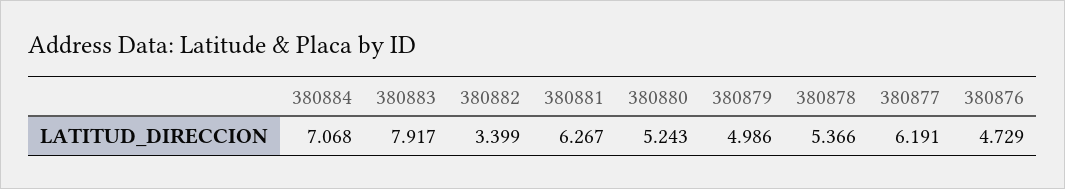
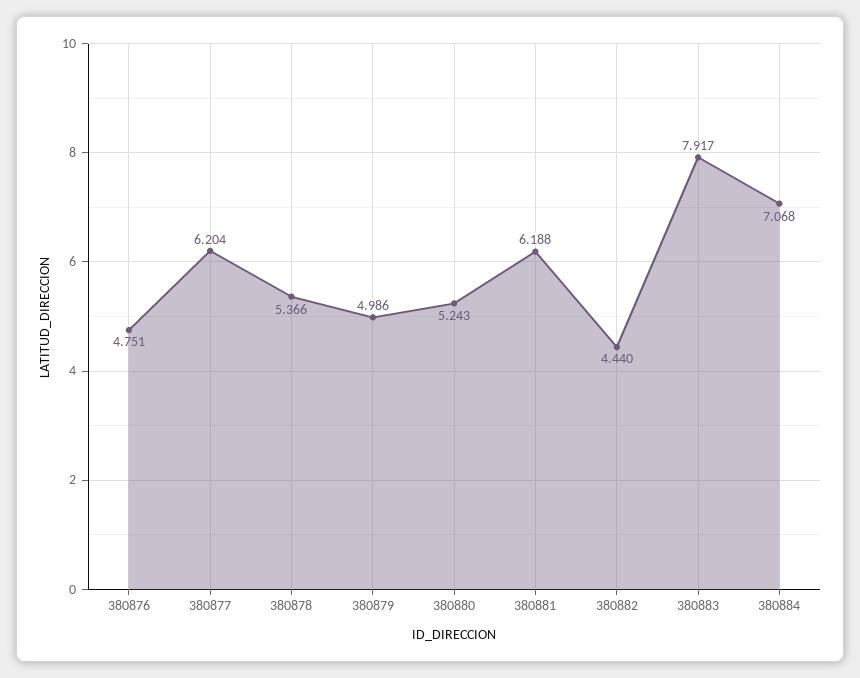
  {
    "380884": 7.068,
    "380883": 7.917,
-   "380882": 3.399,
+   "380882": 4.44,
-   "380881": 6.267,
+   "380881": 6.188,
    "380880": 5.243,
    "380879": 4.986,
    "380878": 5.366,
-   "380877": 6.191,
+   "380877": 6.204,
-   "380876": 4.729
+   "380876": 4.751
  }

